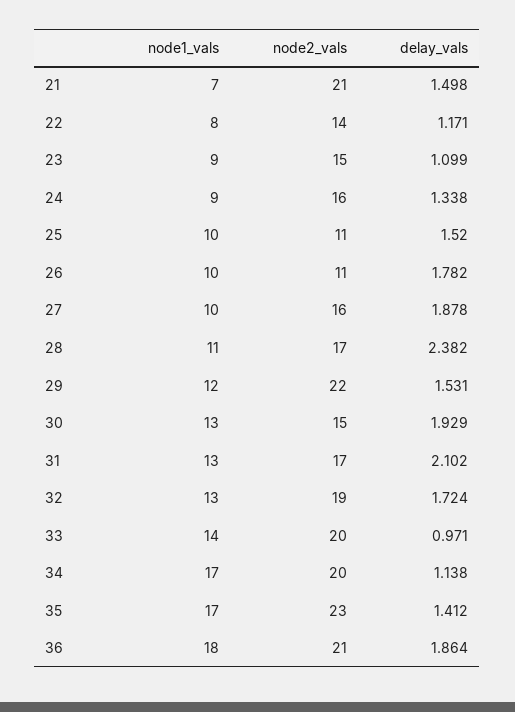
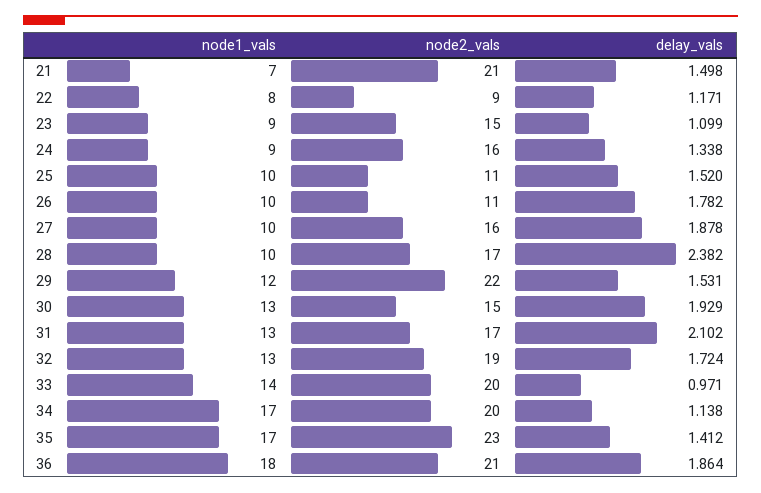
  {
    "node1_vals": {
      "21": 7,
      "22": 8,
      "23": 9,
      "24": 9,
      "25": 10,
      "26": 10,
      "27": 10,
-     "28": 11,
+     "28": 10,
      "29": 12,
      "30": 13,
      "31": 13,
      "32": 13,
      "33": 14,
      "34": 17,
      "35": 17,
      "36": 18
    },
    "node2_vals": {
      "21": 21,
-     "22": 14,
+     "22": 9,
      "23": 15,
      "24": 16,
      "25": 11,
      "26": 11,
      "27": 16,
      "28": 17,
      "29": 22,
      "30": 15,
      "31": 17,
      "32": 19,
      "33": 20,
      "34": 20,
      "35": 23,
      "36": 21
    },
    "delay_vals": {
      "21": 1.498,
      "22": 1.171,
      "23": 1.099,
      "24": 1.338,
      "25": 1.52,
      "26": 1.782,
      "27": 1.878,
      "28": 2.382,
      "29": 1.531,
      "30": 1.929,
      "31": 2.102,
      "32": 1.724,
      "33": 0.971,
      "34": 1.138,
      "35": 1.412,
      "36": 1.864
    }
  }

